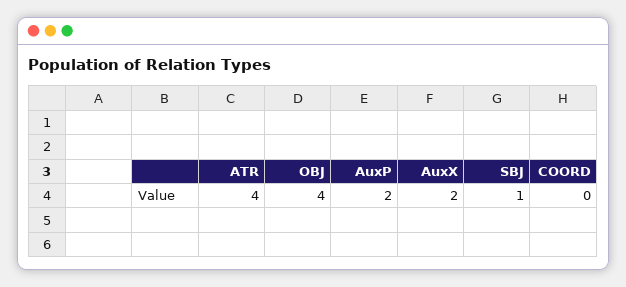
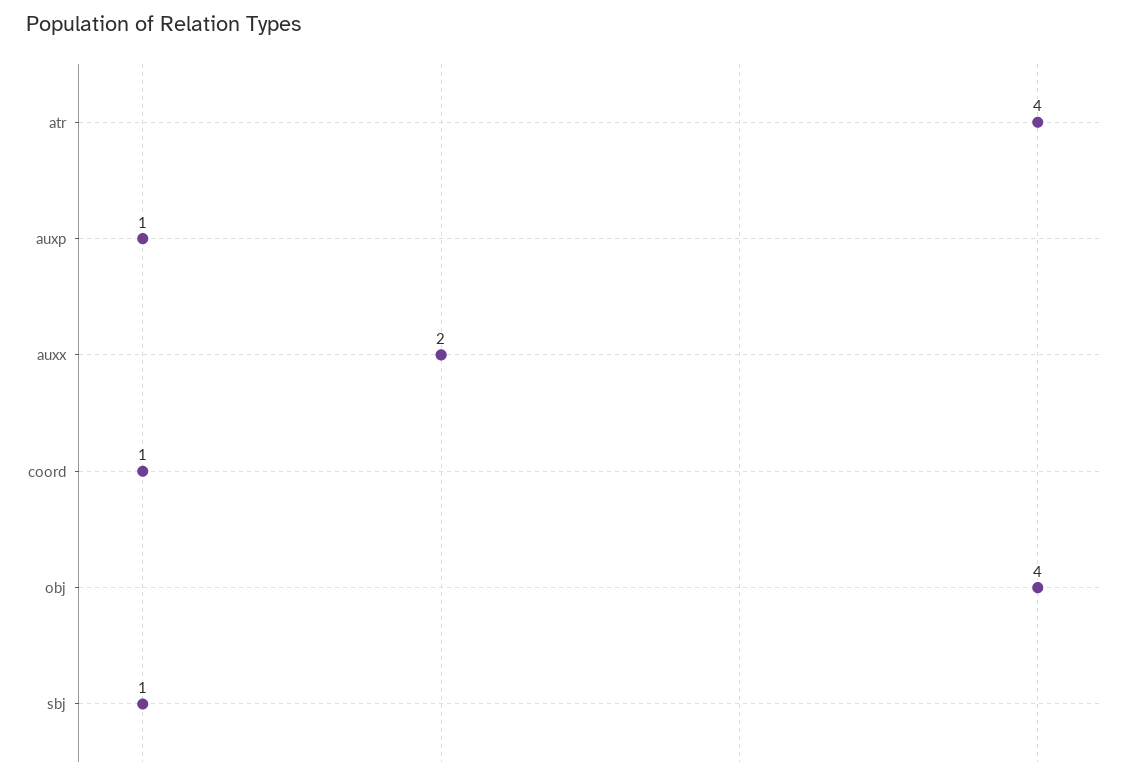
  {
    "ATR": 4,
    "OBJ": 4,
-   "AuxP": 2,
+   "AuxP": 1,
    "AuxX": 2,
    "SBJ": 1,
-   "COORD": 0
+   "COORD": 1
  }

